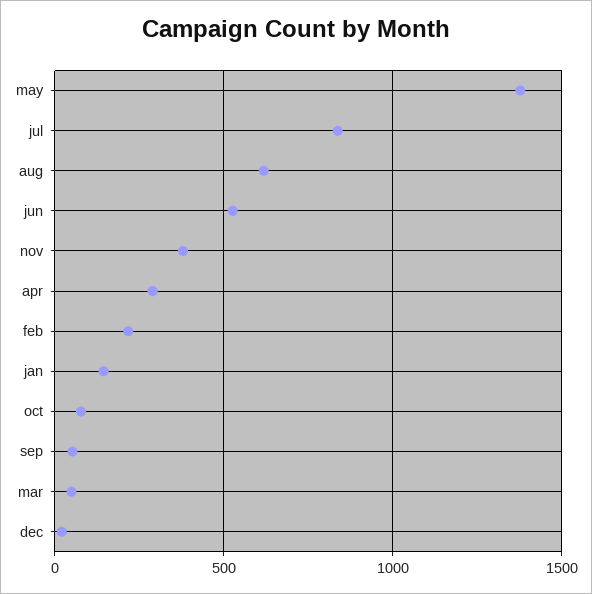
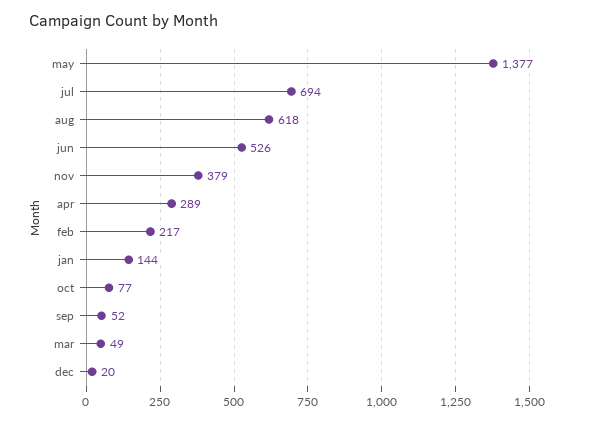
  {
    "may": 1377,
-   "jul": 850,
+   "jul": 694,
    "aug": 618,
    "jun": 526,
    "nov": 379,
    "apr": 289,
    "feb": 217,
    "jan": 144,
    "oct": 77,
    "sep": 52,
    "mar": 49,
    "dec": 20
  }

